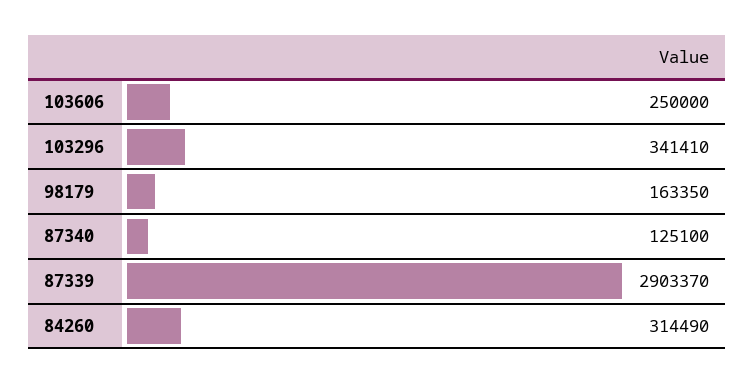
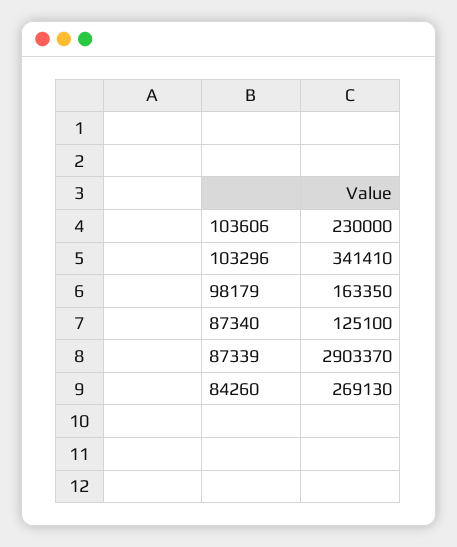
  {
-   "103606": 250000,
+   "103606": 230000,
    "103296": 341410,
    "98179": 163350,
    "87340": 125100,
    "87339": 2903370,
-   "84260": 314490
+   "84260": 269130
  }

